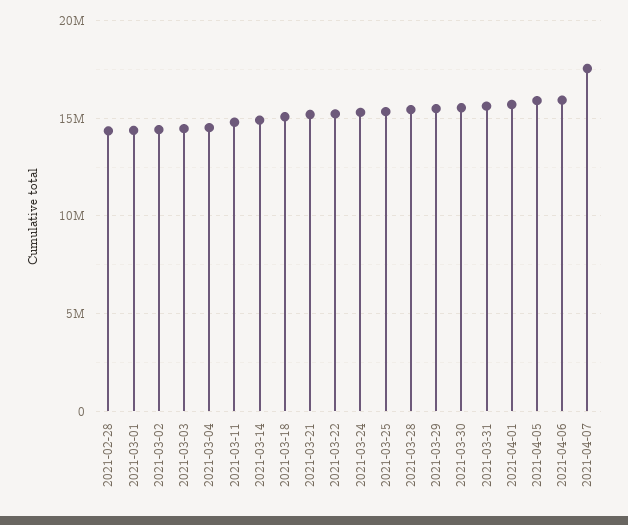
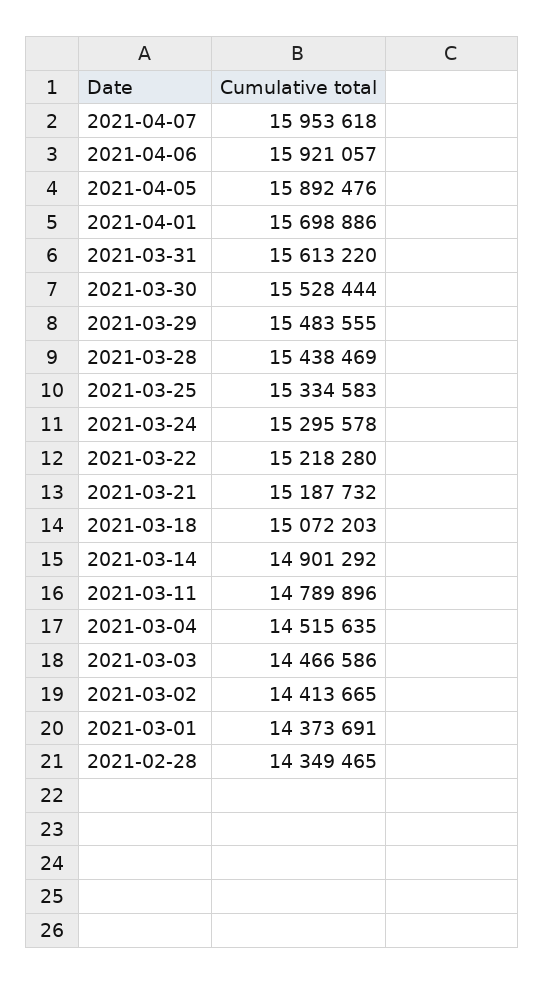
  {
    "2021-02-28": 14349465,
    "2021-03-01": 14373691,
    "2021-03-02": 14413665,
    "2021-03-03": 14466586,
    "2021-03-04": 14515635,
    "2021-03-11": 14789896,
    "2021-03-14": 14901292,
    "2021-03-18": 15072203,
    "2021-03-21": 15187732,
    "2021-03-22": 15218280,
    "2021-03-24": 15295578,
    "2021-03-25": 15334583,
    "2021-03-28": 15438469,
    "2021-03-29": 15483555,
    "2021-03-30": 15528444,
    "2021-03-31": 15613220,
    "2021-04-01": 15698886,
    "2021-04-05": 15892476,
    "2021-04-06": 15921057,
-   "2021-04-07": 17500000
+   "2021-04-07": 15953618
  }

